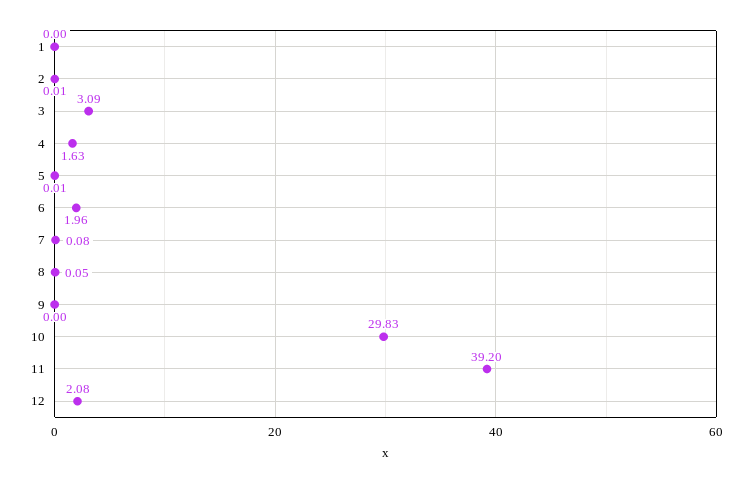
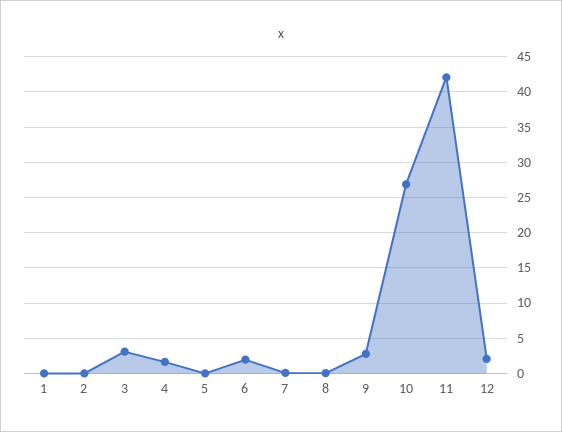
  {
    "1": 0,
    "2": 0.01,
    "3": 3.09,
    "4": 1.63,
    "5": 0.01,
    "6": 1.96,
    "7": 0.08,
    "8": 0.05,
-   "9": 0,
+   "9": 3,
-   "10": 29.83,
+   "10": 27,
-   "11": 39.2,
+   "11": 42,
    "12": 2.08
  }

